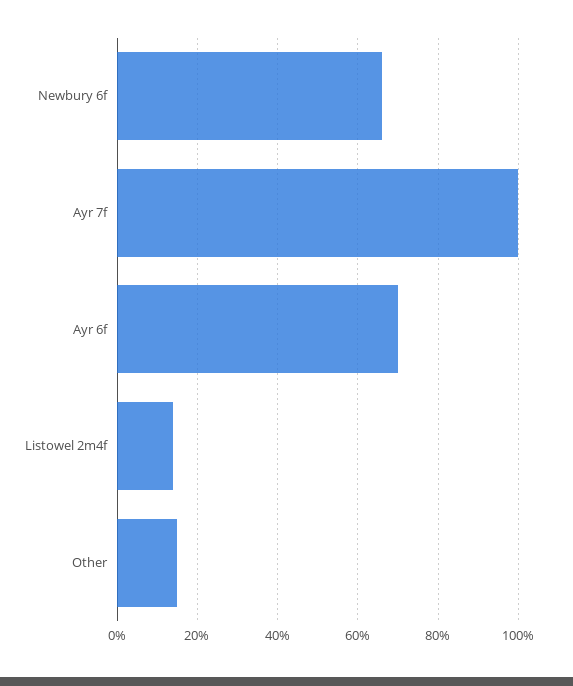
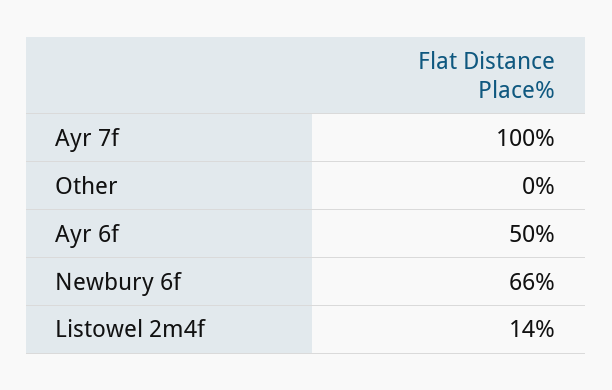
  {
    "Newbury 6f": 66,
    "Ayr 7f": 100,
-   "Ayr 6f": 70,
+   "Ayr 6f": 50,
    "Listowel 2m4f": 14,
-   "Other": 15
+   "Other": 0
  }

